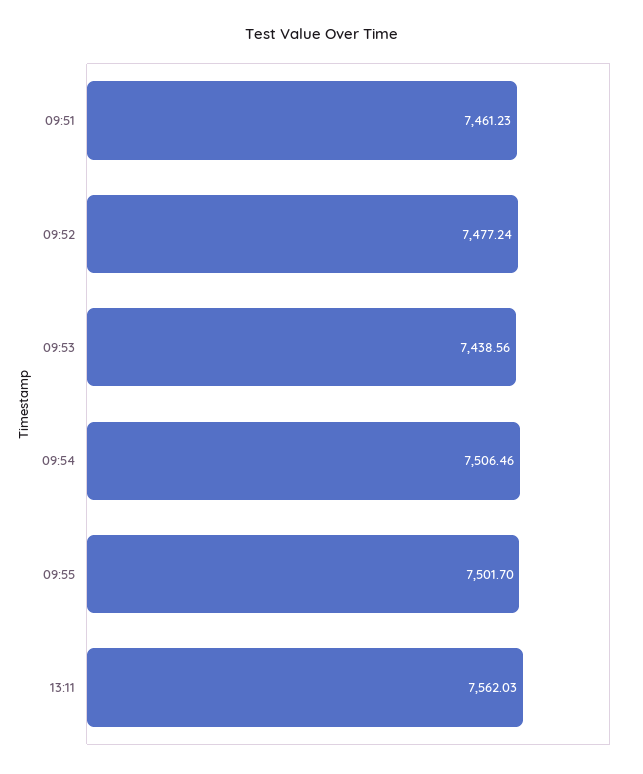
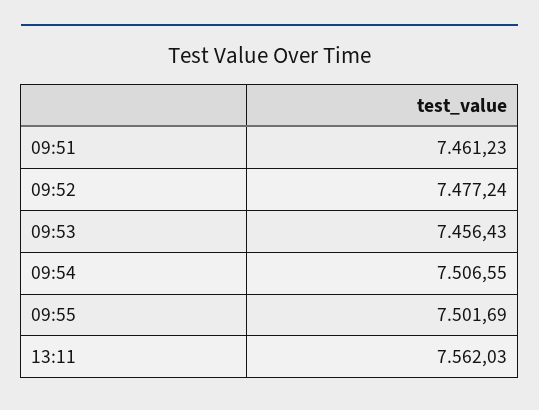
  {
    "09:51": 7461.23,
    "09:52": 7477.24,
-   "09:53": 7438.56,
+   "09:53": 7456.43,
-   "09:54": 7506.46,
+   "09:54": 7506.55,
-   "09:55": 7501.7,
+   "09:55": 7501.69,
    "13:11": 7562.03
  }

